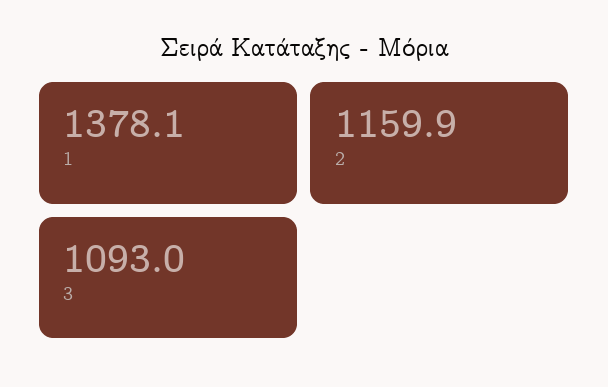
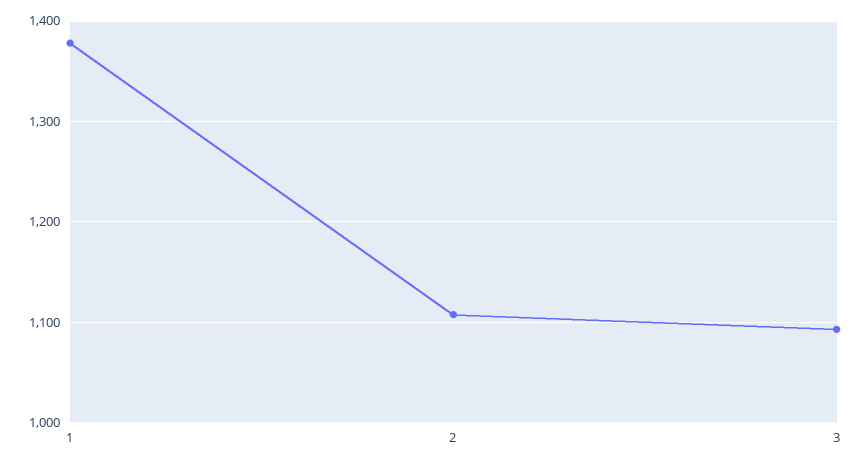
  {
    "1": 1378.1,
-   "2": 1159.9,
+   "2": 1110,
    "3": 1093
  }

